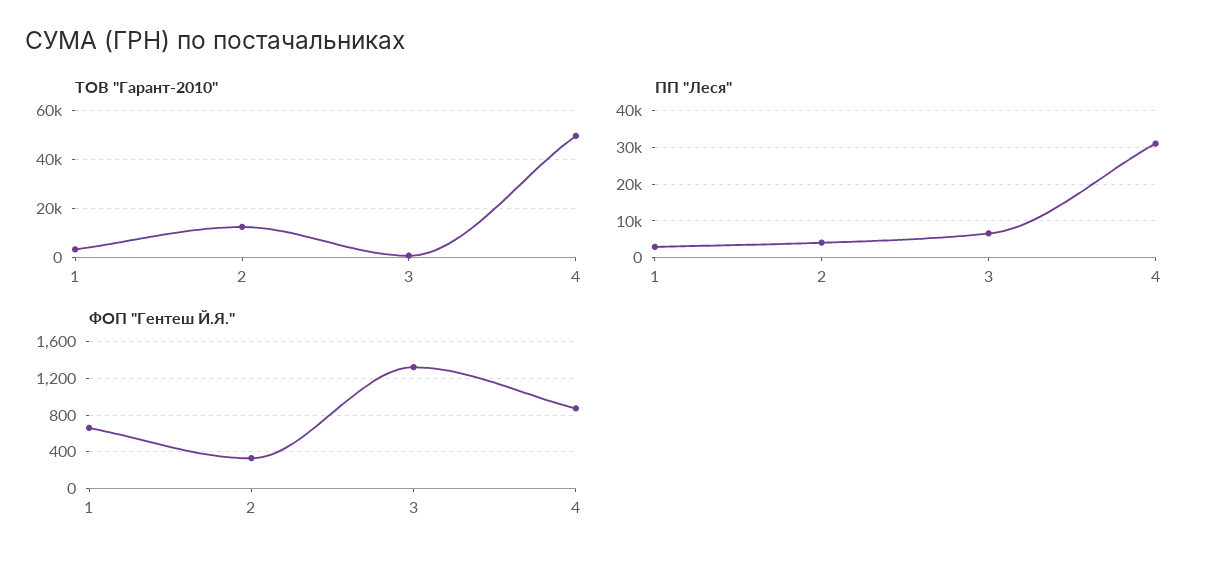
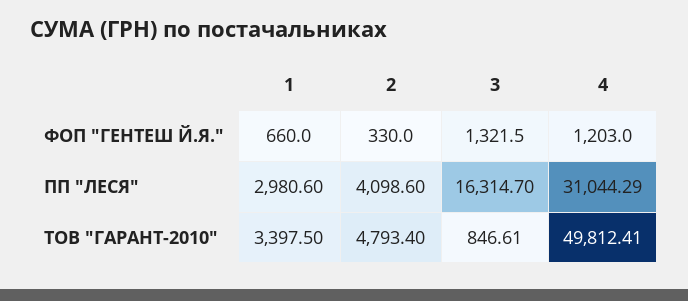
  {
    "ТОВ \"Гарант-2010\"": {
      "1": 3397.5,
-     "2": 12500,
+     "2": 4793.4,
      "3": 846.61,
      "4": 49812.41
    },
    "ПП \"Леся\"": {
      "1": 2980.6,
      "2": 4098.6,
-     "3": 6000,
+     "3": 16314.7,
      "4": 31044.29
    },
    "ФОП \"Гентеш Й.Я.\"": {
      "1": 660,
      "2": 330,
      "3": 1321.5,
-     "4": 900
+     "4": 1203
    }
  }

